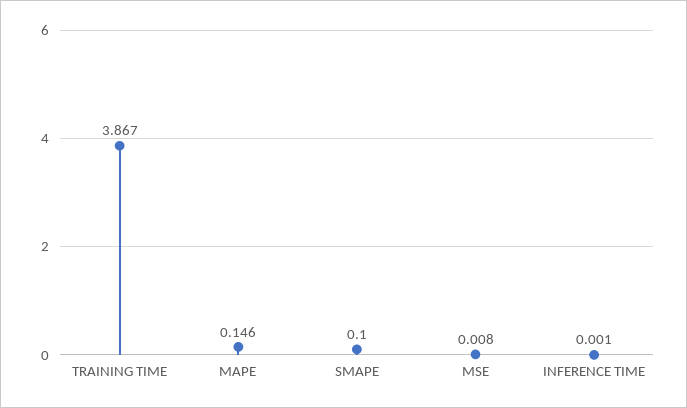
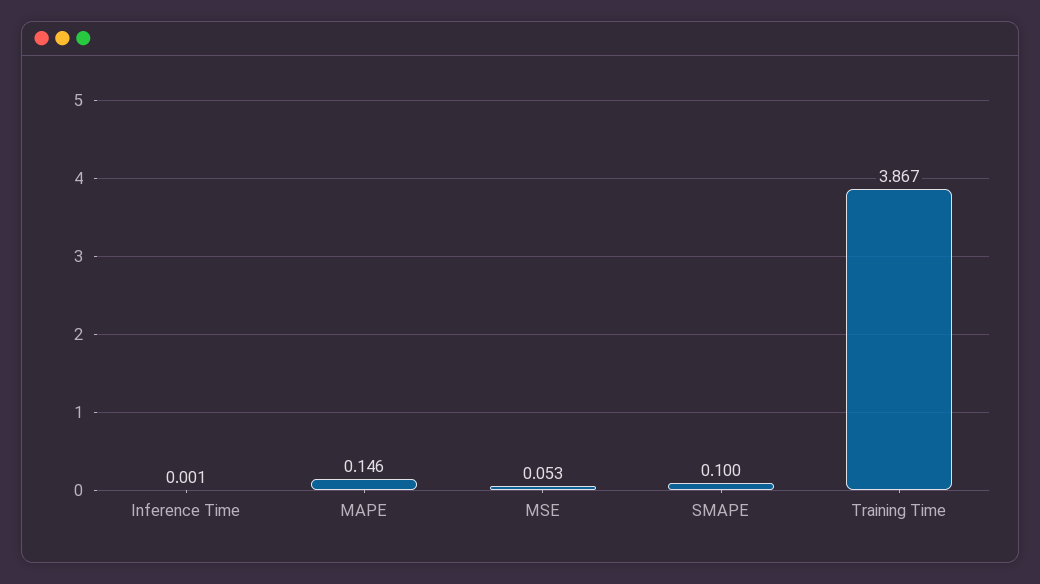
  {
    "TRAINING TIME": 3.867,
    "MAPE": 0.146,
    "SMAPE": 0.1,
-   "MSE": 0.008,
+   "MSE": 0.053,
    "INFERENCE TIME": 0.001
  }

